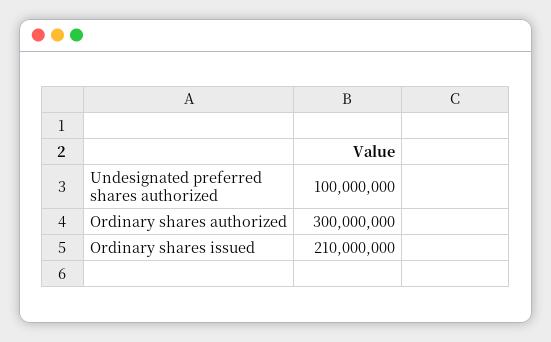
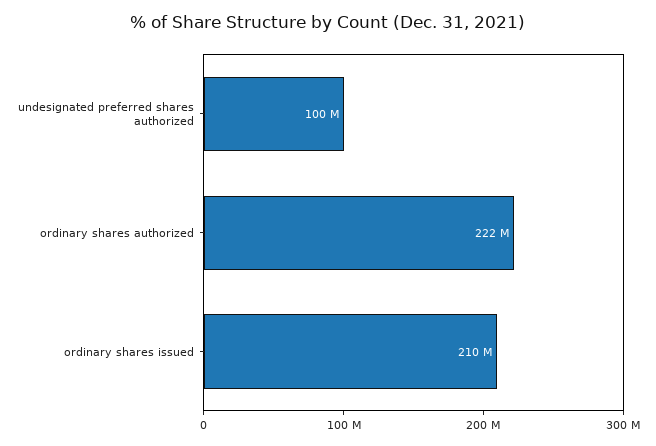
  {
    "Undesignated preferred shares authorized": 100000000,
-   "Ordinary shares authorized": 300000000,
+   "Ordinary shares authorized": 222000000,
    "Ordinary shares issued": 210000000
  }

